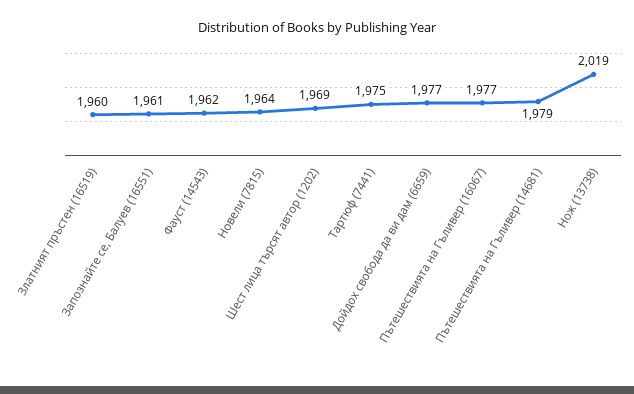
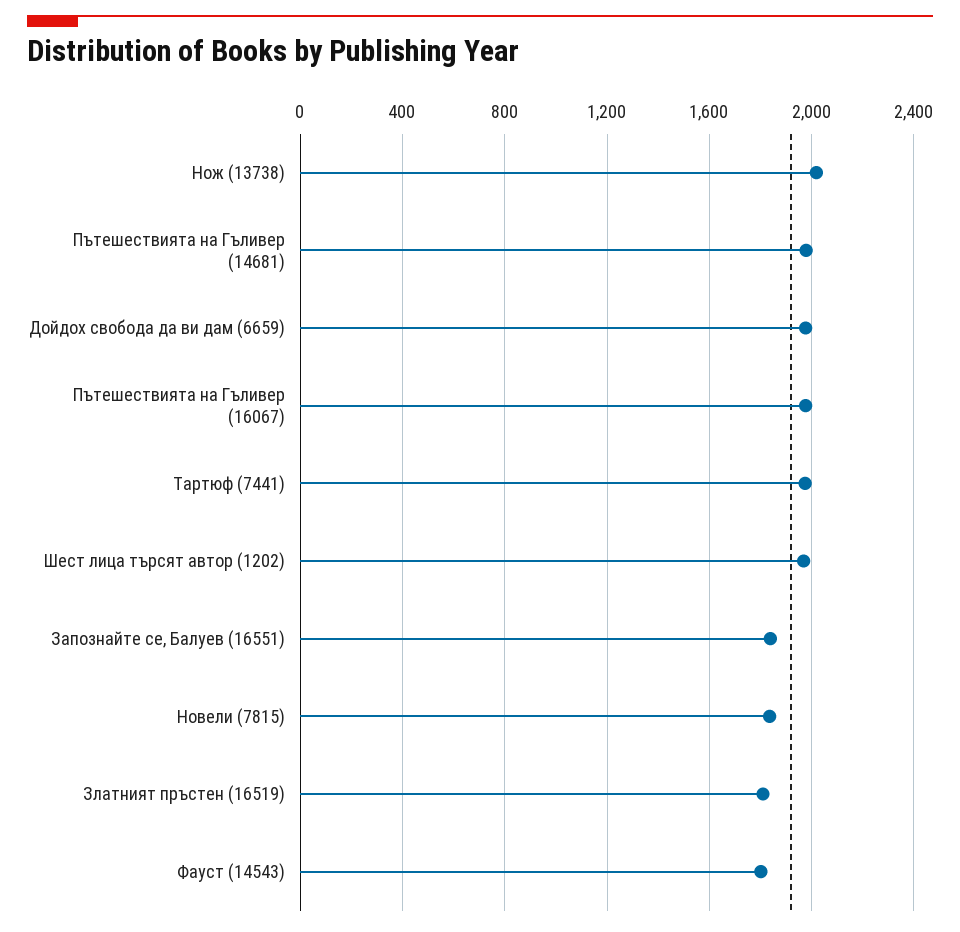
  {
-   "Златният пръстен (16519)": 1960,
+   "Златният пръстен (16519)": 1800,
-   "Запознайте се, Балуев (16551)": 1961,
+   "Запознайте се, Балуев (16551)": 1850,
-   "Фауст (14543)": 1962,
+   "Фауст (14543)": 1800,
-   "Новели (7815)": 1964,
+   "Новели (7815)": 1850,
    "Шест лица търсят автор (1202)": 1969,
    "Тартюф (7441)": 1975,
    "Дойдох свобода да ви дам (6659)": 1977,
    "Пътешествията на Гъливер (16067)": 1977,
    "Пътешествията на Гъливер (14681)": 1979,
    "Нож (13738)": 2019
  }

